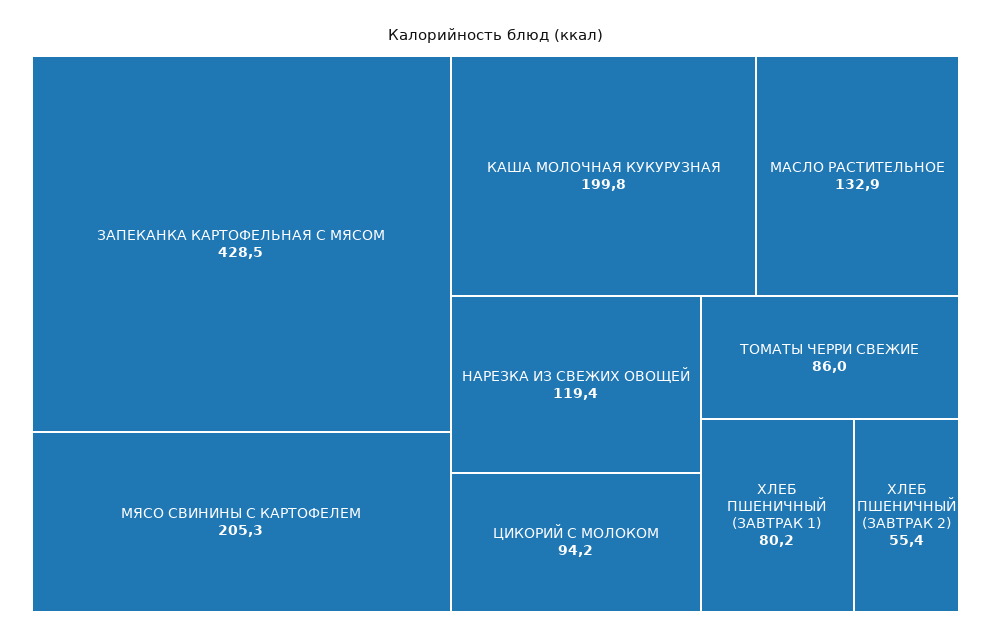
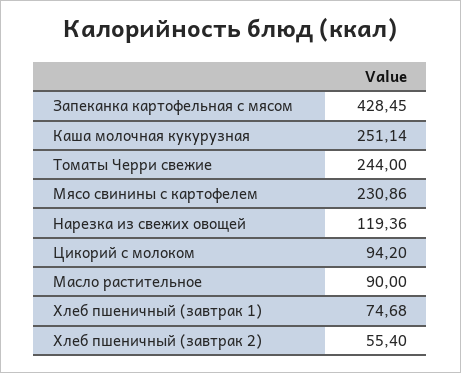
  {
    "ЗАПЕКАНКА КАРТОФЕЛЬНАЯ С МЯСОМ": 428.45,
-   "МЯСО СВИНИНЫ С КАРТОФЕЛЕМ": 205.3,
+   "МЯСО СВИНИНЫ С КАРТОФЕЛЕМ": 230.86,
-   "КАША МОЛОЧНАЯ КУКУРУЗНАЯ": 199.8,
+   "КАША МОЛОЧНАЯ КУКУРУЗНАЯ": 251.14,
-   "МАСЛО РАСТИТЕЛЬНОЕ": 132.9,
+   "МАСЛО РАСТИТЕЛЬНОЕ": 90,
    "НАРЕЗКА ИЗ СВЕЖИХ ОВОЩЕЙ": 119.36,
    "ЦИКОРИЙ С МОЛОКОМ": 94.2,
-   "ТОМАТЫ ЧЕРРИ СВЕЖИЕ": 86,
+   "ТОМАТЫ ЧЕРРИ СВЕЖИЕ": 244,
-   "ХЛЕБ ПШЕНИЧНЫЙ (ЗАВТРАК 1)": 80.2,
+   "ХЛЕБ ПШЕНИЧНЫЙ (ЗАВТРАК 1)": 74.68,
    "ХЛЕБ ПШЕНИЧНЫЙ (ЗАВТРАК 2)": 55.4
  }

